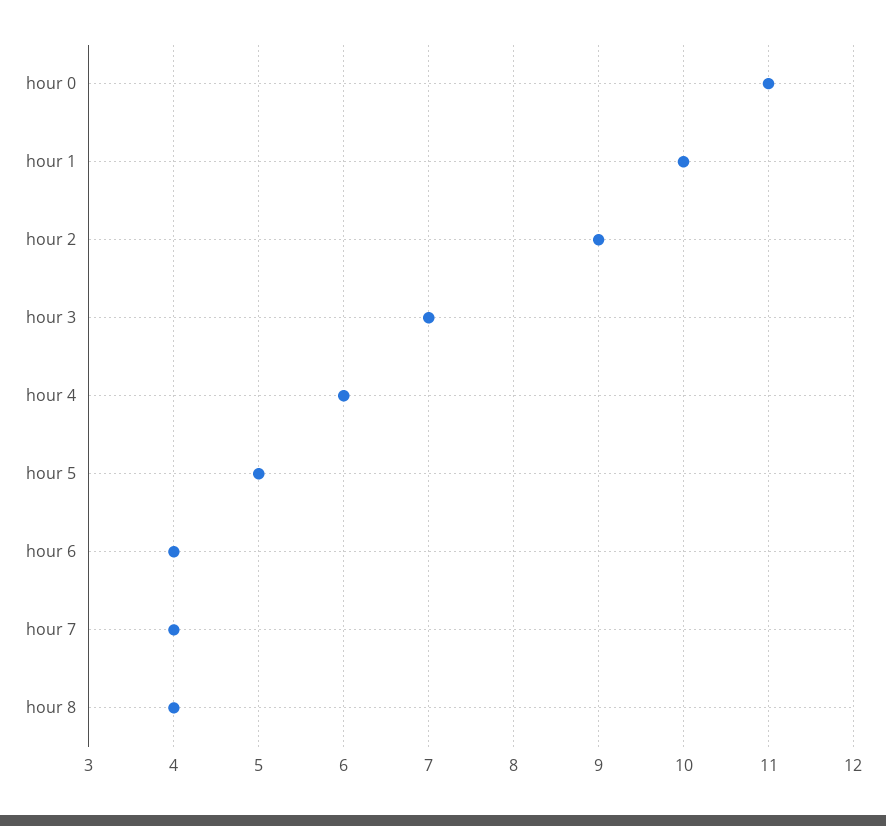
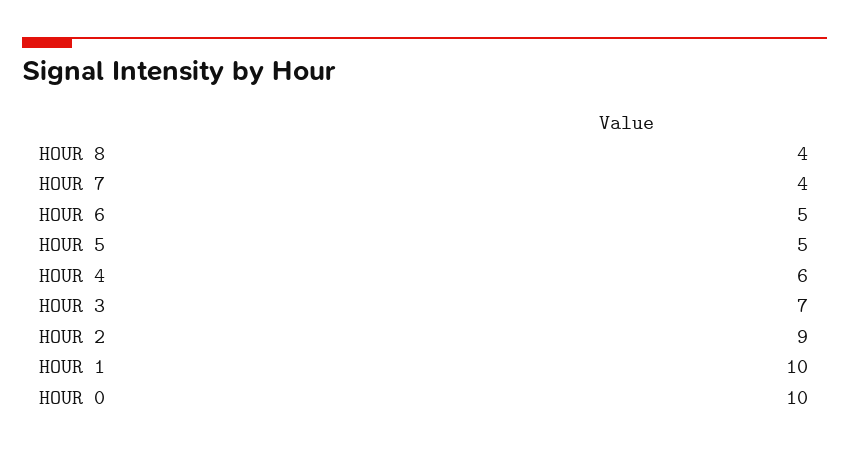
  {
-   "hour 0": 11,
+   "hour 0": 10,
    "hour 1": 10,
    "hour 2": 9,
    "hour 3": 7,
    "hour 4": 6,
    "hour 5": 5,
-   "hour 6": 4,
+   "hour 6": 5,
    "hour 7": 4,
    "hour 8": 4
  }

